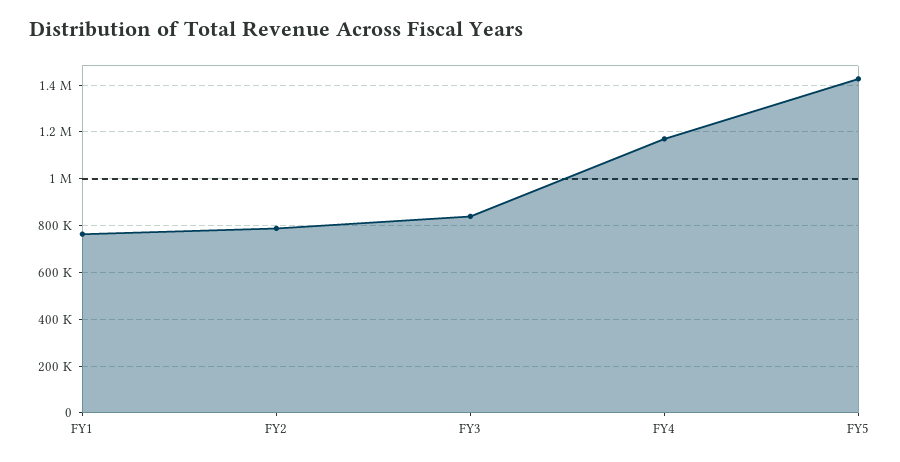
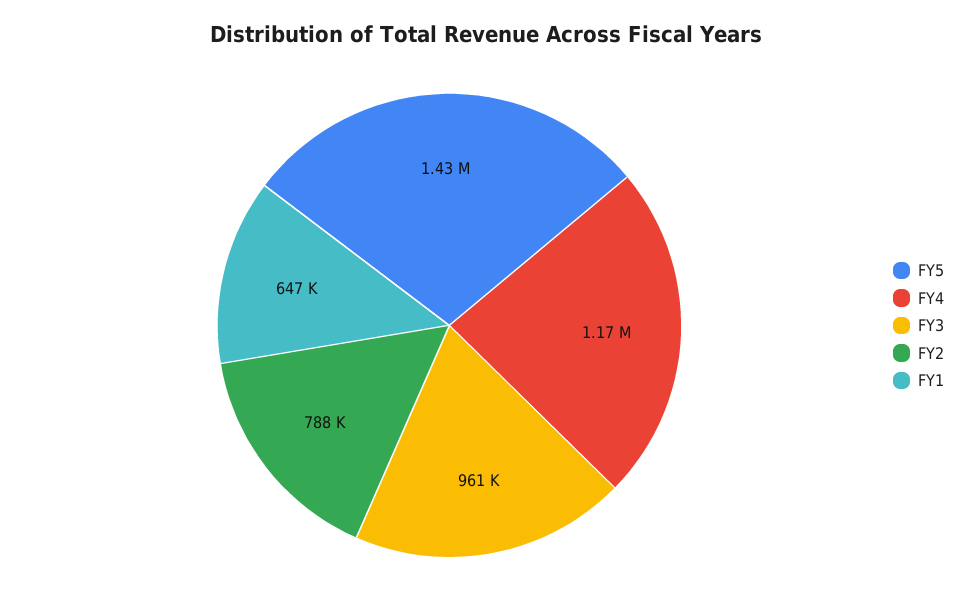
  {
-   "FY1": 750000,
+   "FY1": 647000,
    "FY2": 788000,
-   "FY3": 850000,
+   "FY3": 961000,
    "FY4": 1170000,
    "FY5": 1430000
  }

